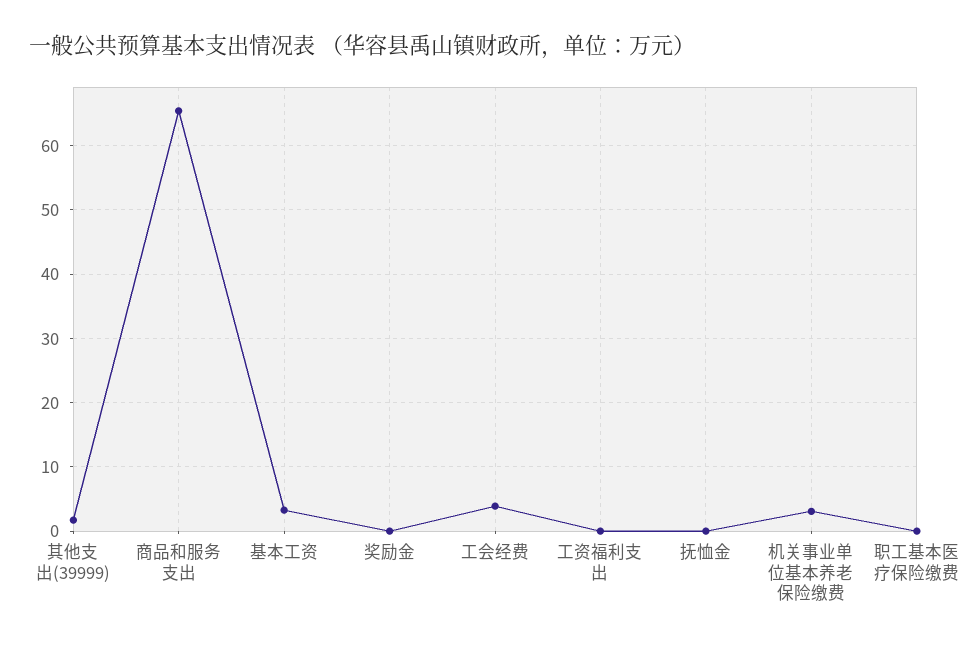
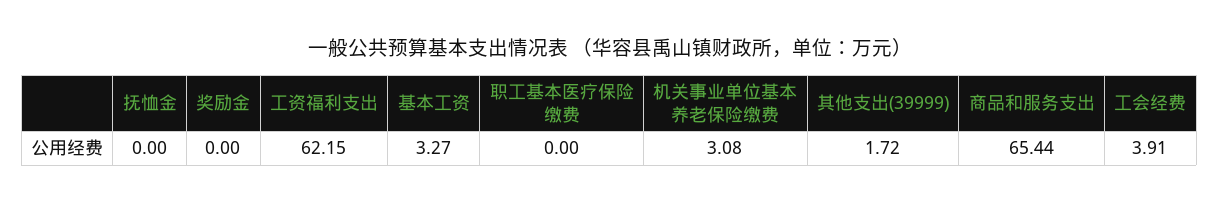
  {
    "其他支出(39999)": 1.72,
    "商品和服务支出": 65.44,
    "基本工资": 3.27,
    "奖励金": 0,
    "工会经费": 3.91,
-   "工资福利支出": 0,
+   "工资福利支出": 62.15,
    "抚恤金": 0,
    "机关事业单位基本养老保险缴费": 3.08,
    "职工基本医疗保险缴费": 0
  }

